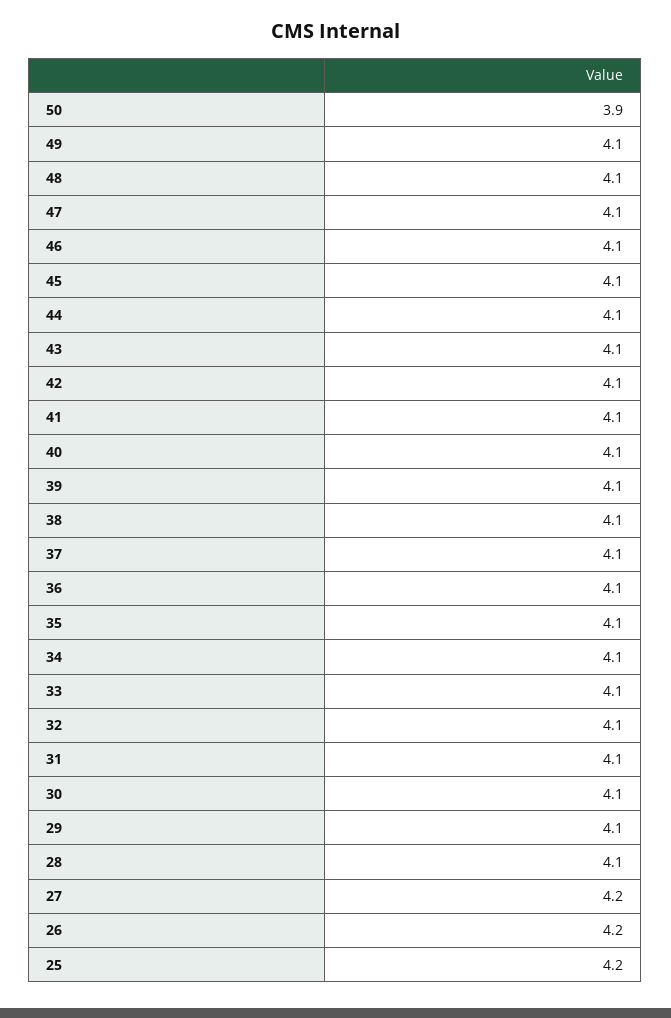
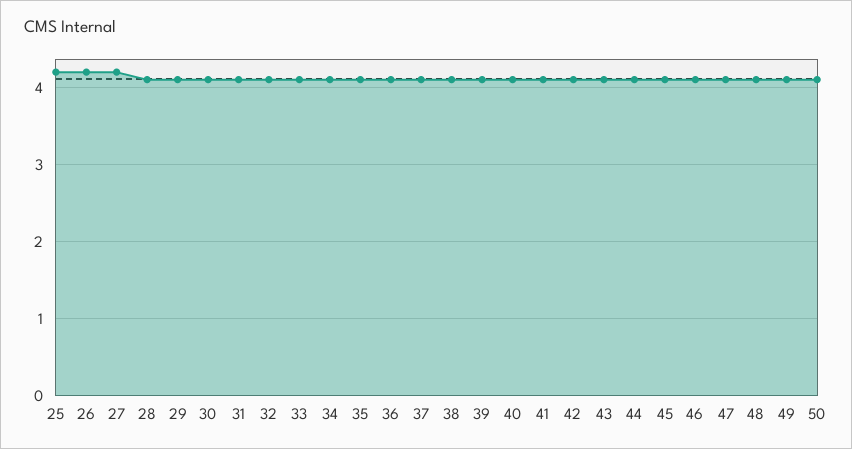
  {
-   "50": 3.9,
+   "50": 4.1,
    "49": 4.1,
    "48": 4.1,
    "47": 4.1,
    "46": 4.1,
    "45": 4.1,
    "44": 4.1,
    "43": 4.1,
    "42": 4.1,
    "41": 4.1,
    "40": 4.1,
    "39": 4.1,
    "38": 4.1,
    "37": 4.1,
    "36": 4.1,
    "35": 4.1,
    "34": 4.1,
    "33": 4.1,
    "32": 4.1,
    "31": 4.1,
    "30": 4.1,
    "29": 4.1,
    "28": 4.1,
    "27": 4.2,
    "26": 4.2,
    "25": 4.2
  }

